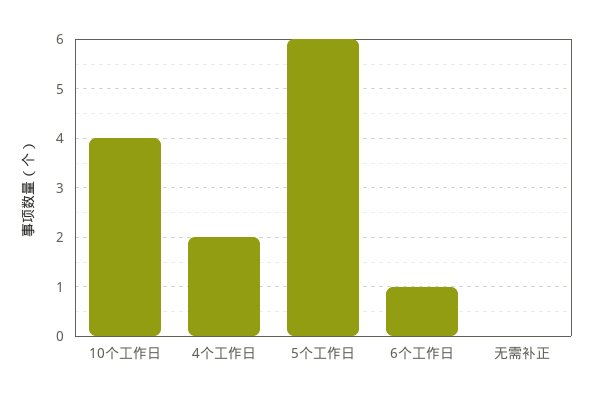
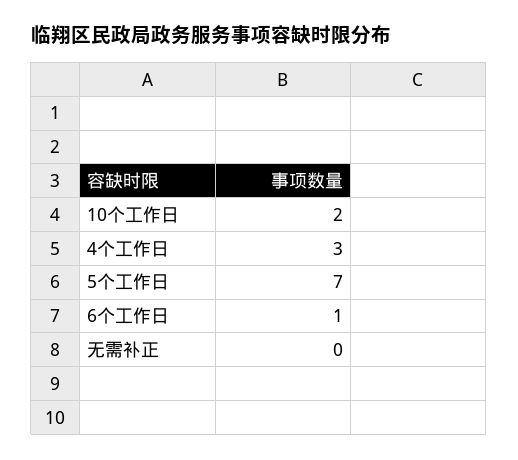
  {
-   "10个工作日": 4,
+   "10个工作日": 2,
-   "4个工作日": 2,
+   "4个工作日": 3,
-   "5个工作日": 6,
+   "5个工作日": 7,
    "6个工作日": 1,
    "无需补正": 0
  }

